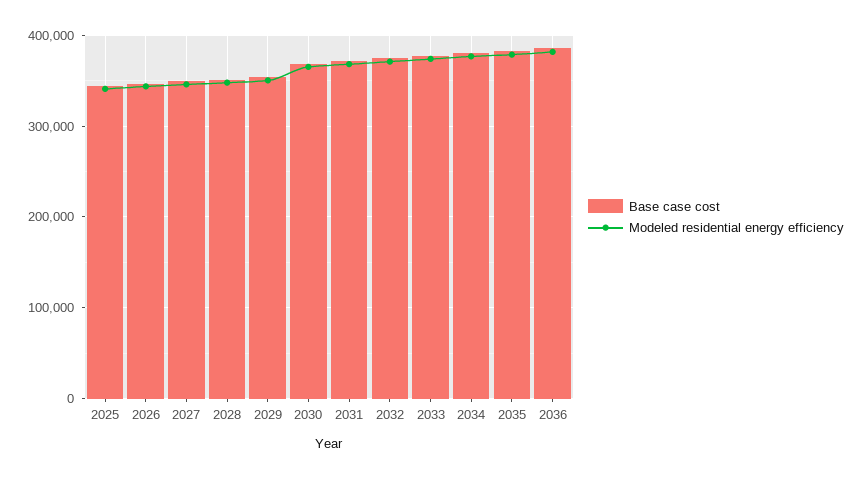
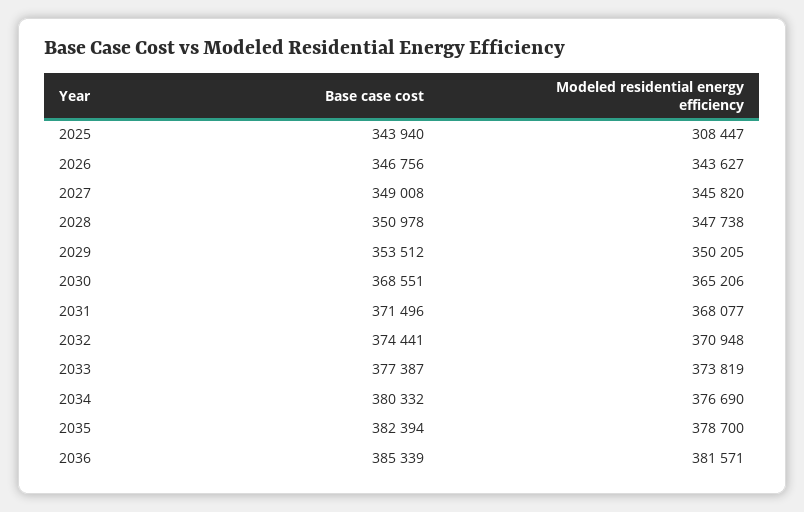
  {
    "Base case cost": {
      "2025": 343940,
      "2026": 346756,
      "2027": 349008,
      "2028": 350978,
      "2029": 353512,
      "2030": 368551,
      "2031": 371496,
      "2032": 374441,
      "2033": 377387,
      "2034": 380332,
      "2035": 382394,
      "2036": 385339
    },
    "Modeled residential energy efficiency": {
-     "2025": 340000,
+     "2025": 308447,
      "2026": 343627,
      "2027": 345820,
      "2028": 347738,
      "2029": 350205,
      "2030": 365206,
      "2031": 368077,
      "2032": 370948,
      "2033": 373819,
      "2034": 376690,
      "2035": 378700,
      "2036": 381571
    }
  }

